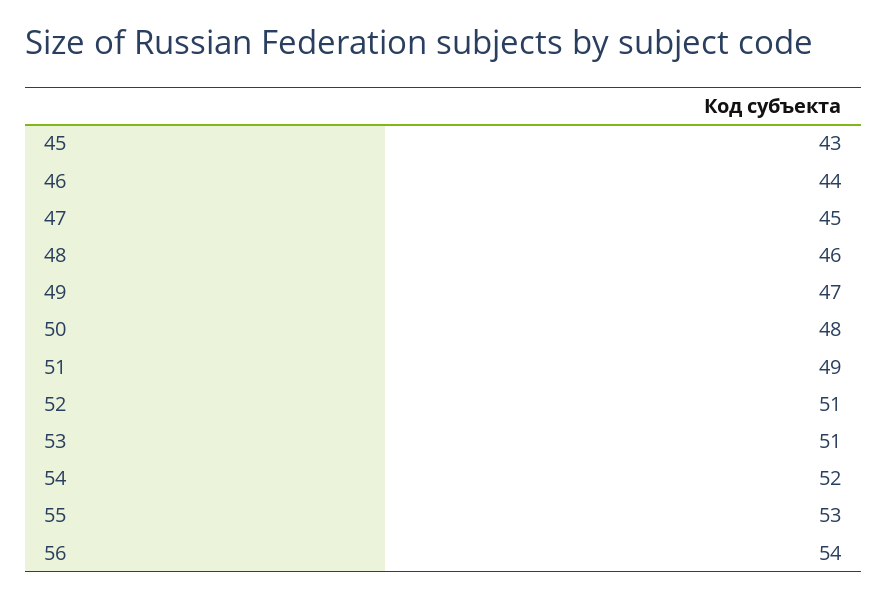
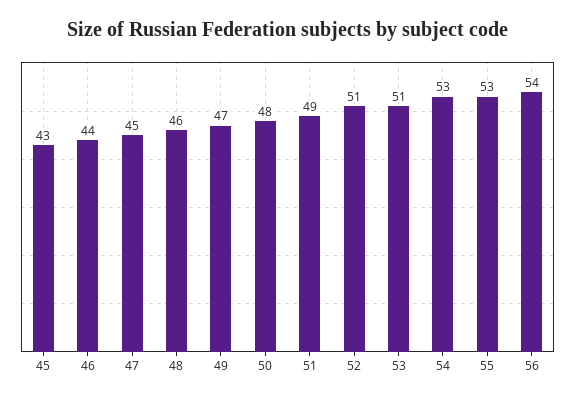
  {
    "45": 43,
    "46": 44,
    "47": 45,
    "48": 46,
    "49": 47,
    "50": 48,
    "51": 49,
    "52": 51,
    "53": 51,
-   "54": 52,
+   "54": 53,
    "55": 53,
    "56": 54
  }

